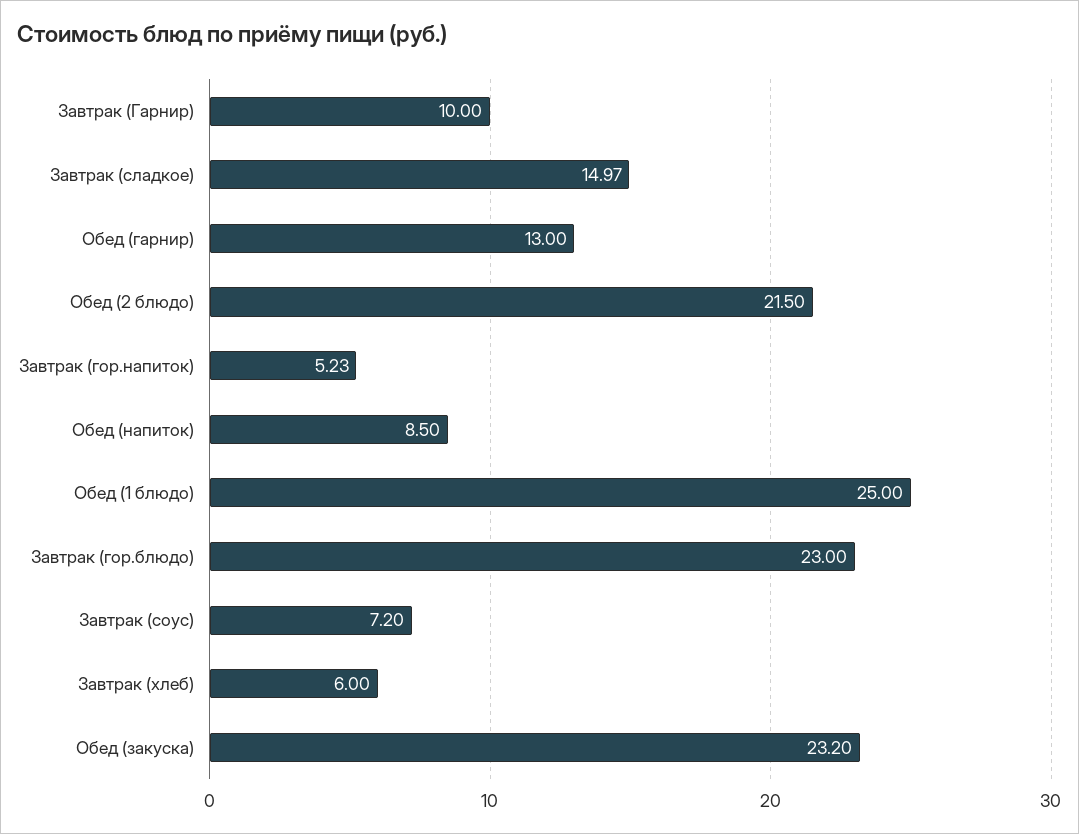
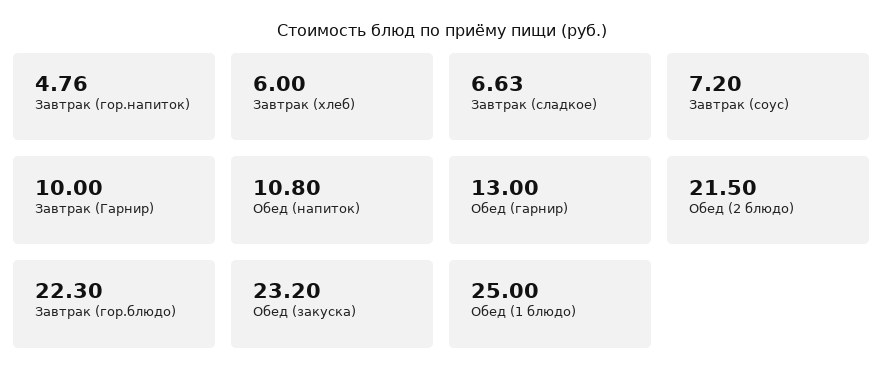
  {
    "Завтрак (Гарнир)": 10,
-   "Завтрак (сладкое)": 14.97,
+   "Завтрак (сладкое)": 6.63,
    "Обед (гарнир)": 13,
    "Обед (2 блюдо)": 21.5,
-   "Завтрак (гор.напиток)": 5.23,
+   "Завтрак (гор.напиток)": 4.76,
-   "Обед (напиток)": 8.5,
+   "Обед (напиток)": 10.8,
    "Обед (1 блюдо)": 25,
-   "Завтрак (гор.блюдо)": 23,
+   "Завтрак (гор.блюдо)": 22.3,
    "Завтрак (соус)": 7.2,
    "Завтрак (хлеб)": 6,
    "Обед (закуска)": 23.2
  }

